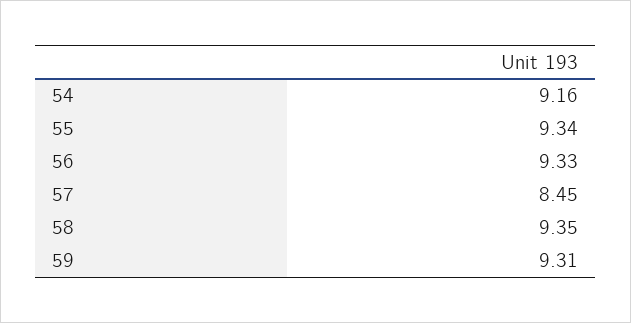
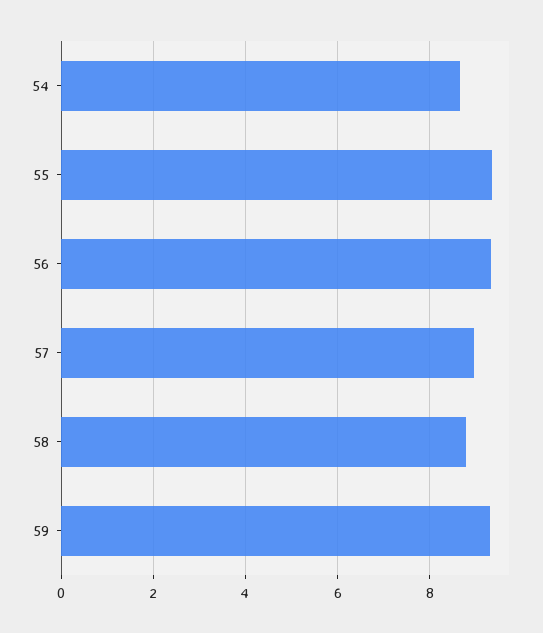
  {
-   "54": 9.16,
+   "54": 8.6,
    "55": 9.34,
    "56": 9.33,
-   "57": 8.45,
+   "57": 9,
-   "58": 9.35,
+   "58": 8.8,
    "59": 9.31
  }

